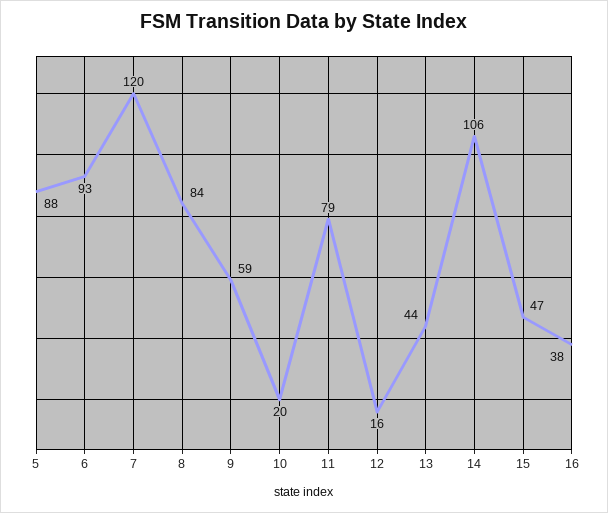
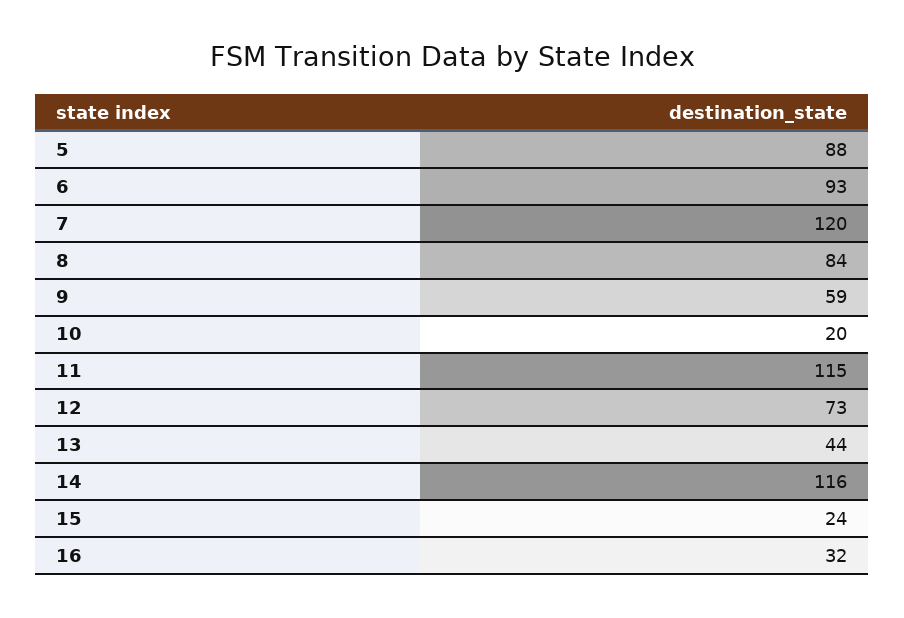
  {
    "5": 88,
    "6": 93,
    "7": 120,
    "8": 84,
    "9": 59,
    "10": 20,
-   "11": 79,
+   "11": 115,
-   "12": 16,
+   "12": 73,
    "13": 44,
-   "14": 106,
+   "14": 116,
-   "15": 47,
+   "15": 24,
-   "16": 38
+   "16": 32
  }

